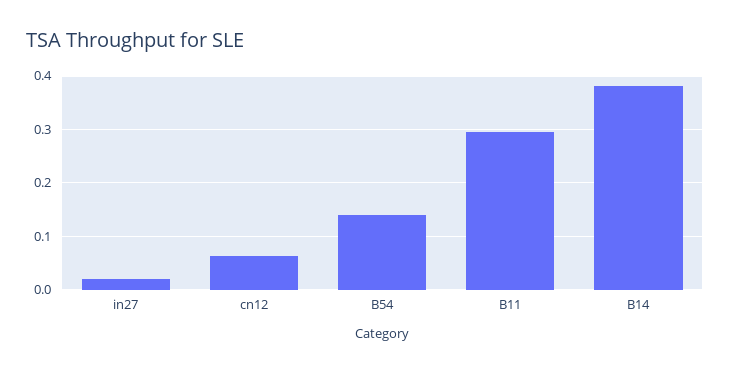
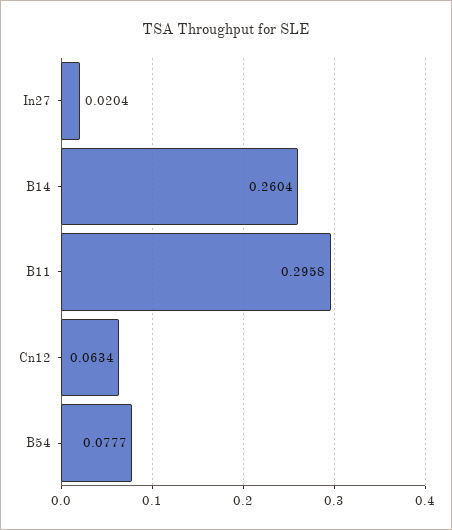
  {
    "in27": 0.0204,
    "cn12": 0.0634,
-   "B54": 0.14,
+   "B54": 0.0777,
    "B11": 0.2958,
-   "B14": 0.38
+   "B14": 0.2604
  }

